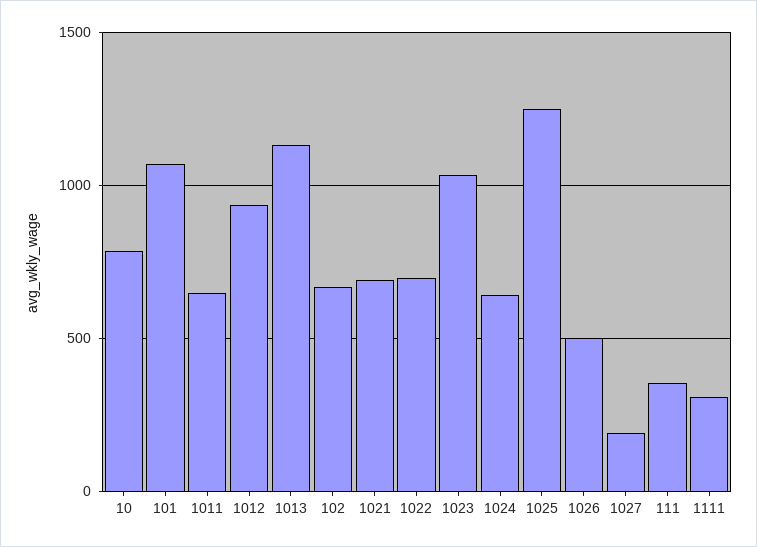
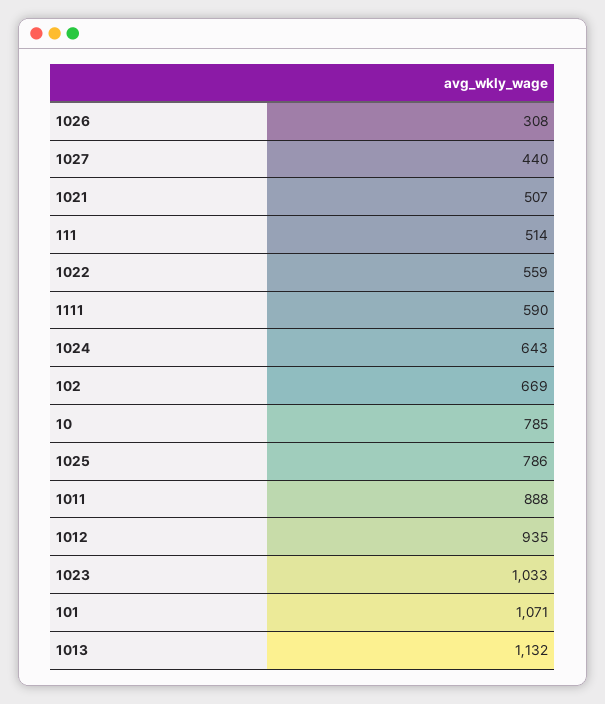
  {
    "10": 785,
    "101": 1071,
-   "1011": 650,
+   "1011": 888,
    "1012": 935,
    "1013": 1132,
    "102": 669,
-   "1021": 700,
+   "1021": 507,
-   "1022": 700,
+   "1022": 559,
    "1023": 1033,
    "1024": 643,
-   "1025": 1250,
+   "1025": 786,
-   "1026": 500,
+   "1026": 308,
-   "1027": 200,
+   "1027": 440,
-   "111": 350,
+   "111": 514,
-   "1111": 300
+   "1111": 590
  }

